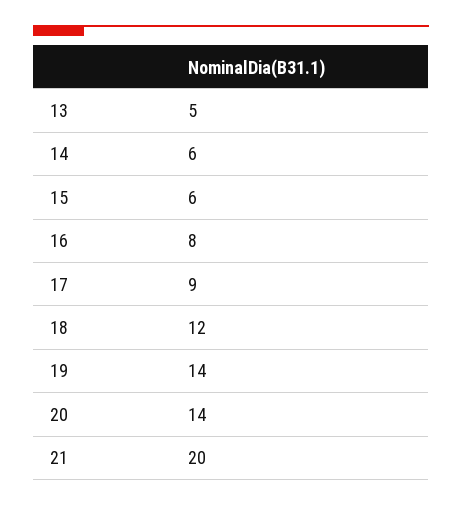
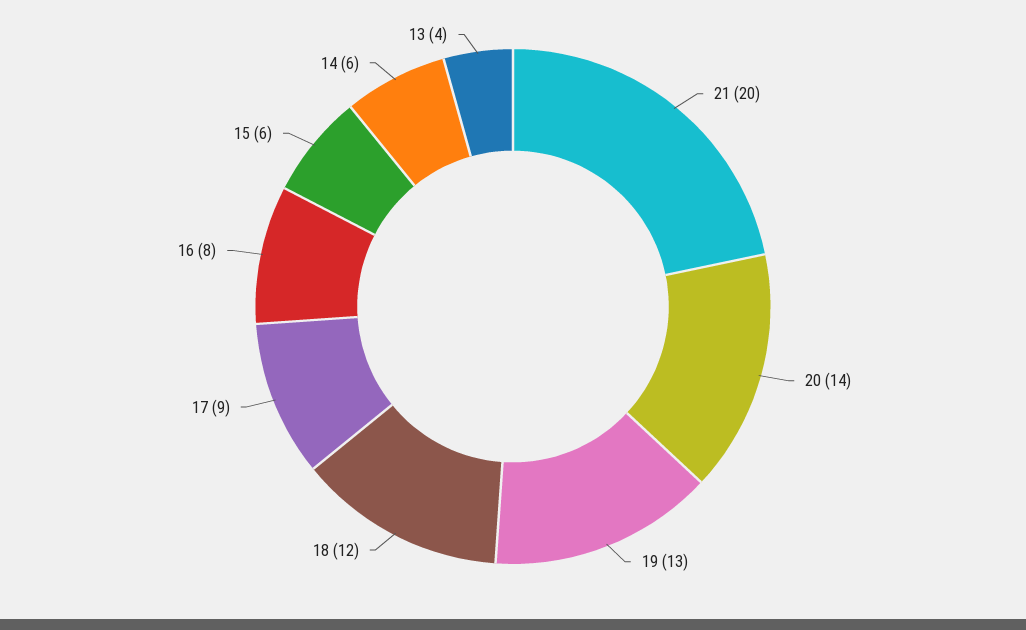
  {
-   "13": 5,
+   "13": 4,
    "14": 6,
    "15": 6,
    "16": 8,
    "17": 9,
    "18": 12,
-   "19": 14,
+   "19": 13,
    "20": 14,
    "21": 20
  }

